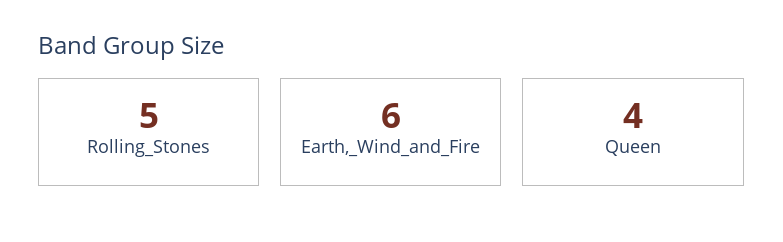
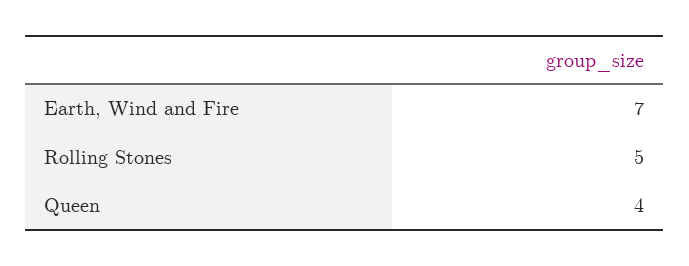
  {
    "Rolling_Stones": 5,
-   "Earth,_Wind_and_Fire": 6,
+   "Earth,_Wind_and_Fire": 7,
    "Queen": 4
  }

